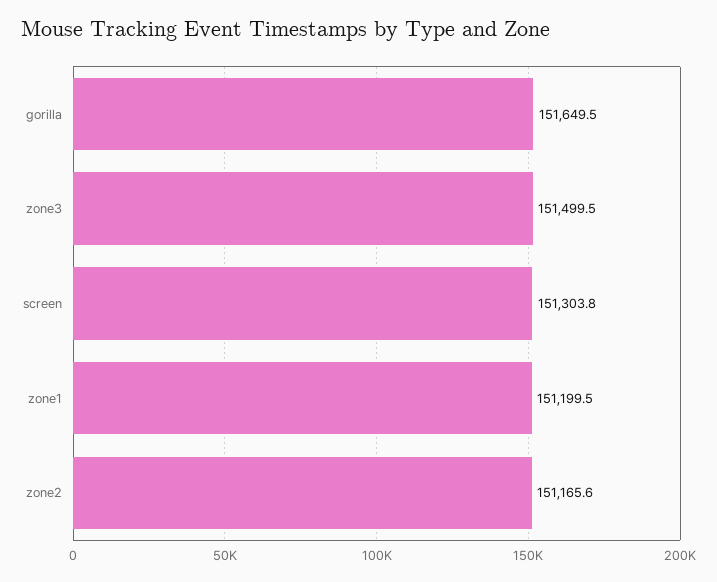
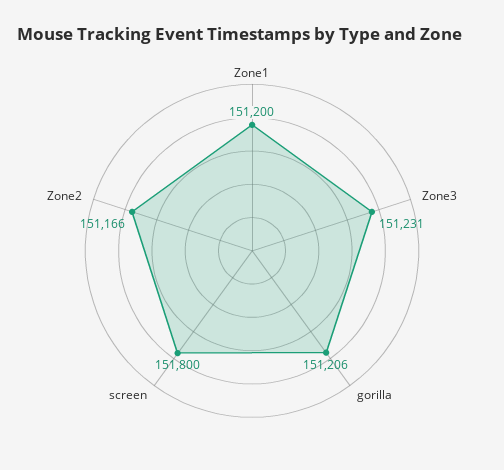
  {
-   "gorilla": 151649.5,
+   "gorilla": 151206,
-   "zone3": 151499.5,
+   "zone3": 151231,
-   "screen": 151303.8,
+   "screen": 151800,
    "zone1": 151199.5,
    "zone2": 151165.6
  }

